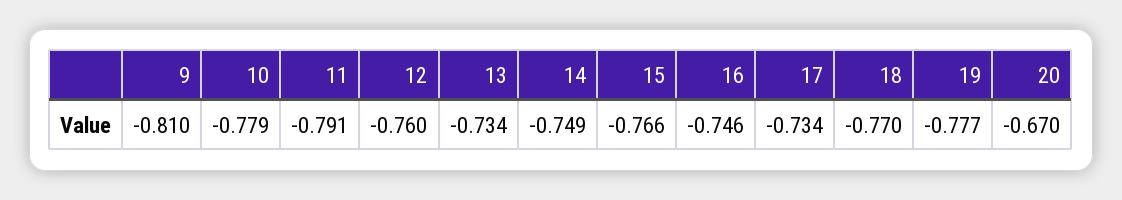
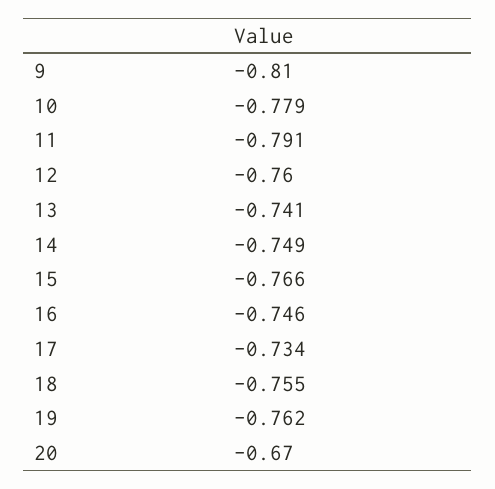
  {
    "9": -0.81,
    "10": -0.779,
    "11": -0.791,
    "12": -0.76,
-   "13": -0.734,
+   "13": -0.741,
    "14": -0.749,
    "15": -0.766,
    "16": -0.746,
    "17": -0.734,
-   "18": -0.77,
+   "18": -0.755,
-   "19": -0.777,
+   "19": -0.762,
    "20": -0.67
  }

